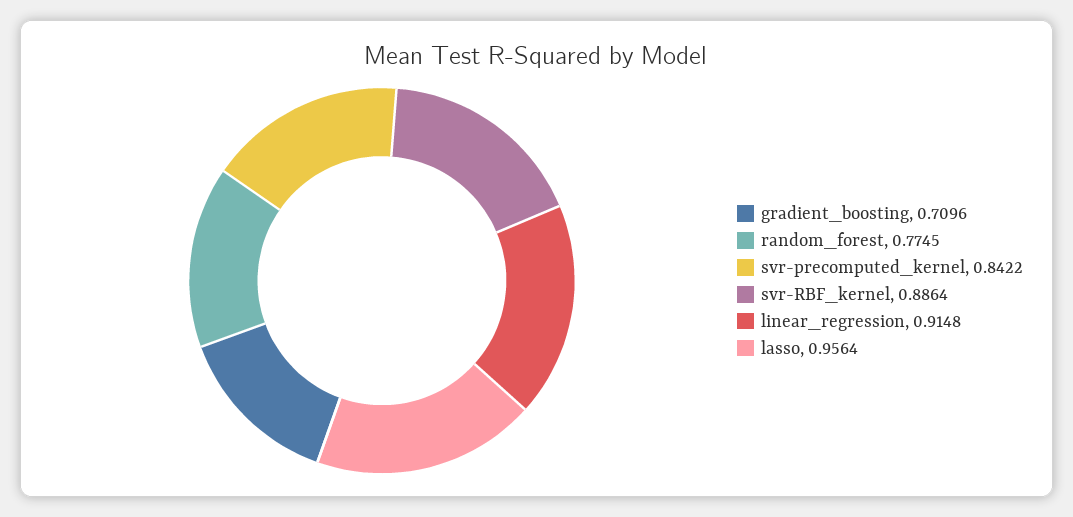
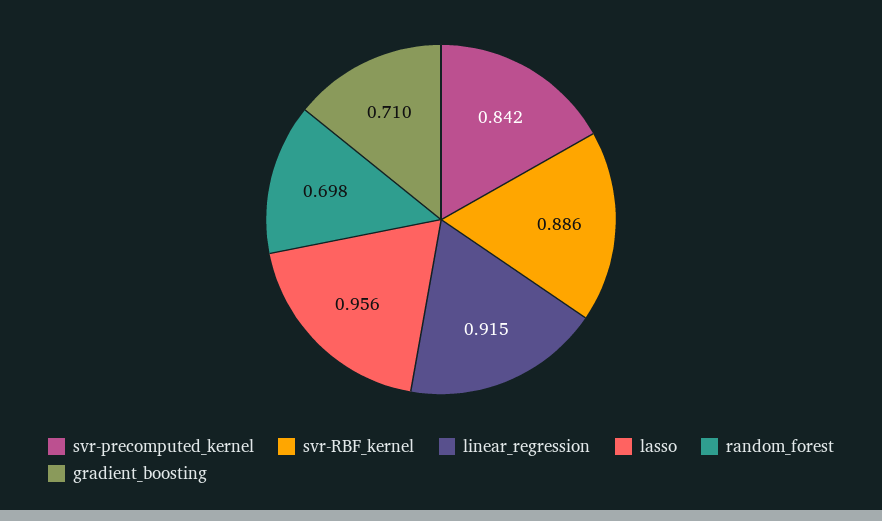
  {
    "gradient_boosting": 0.7096,
-   "random_forest": 0.7745,
+   "random_forest": 0.698,
    "svr-precomputed_kernel": 0.8422,
    "svr-RBF_kernel": 0.8864,
    "linear_regression": 0.9148,
    "lasso": 0.9564
  }

